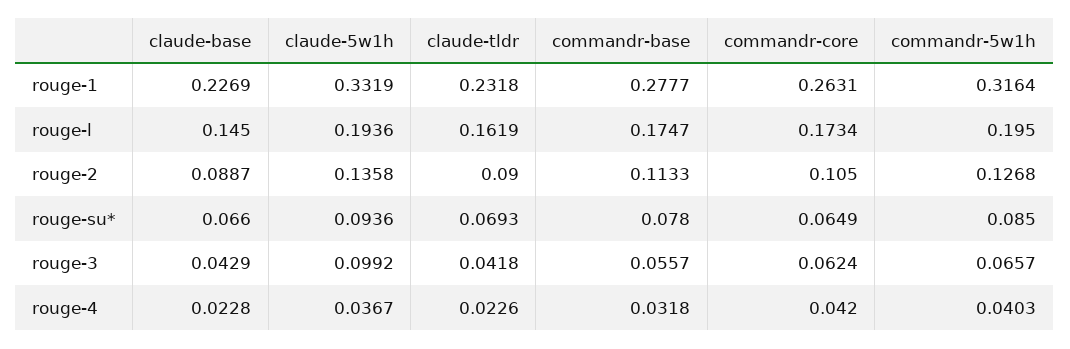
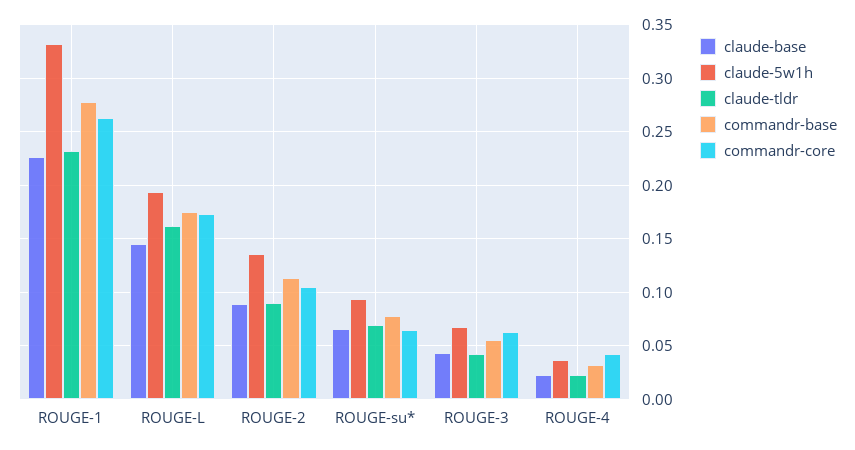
  {
    "claude-base": {
      "rouge-1": 0.2269,
      "rouge-l": 0.145,
      "rouge-2": 0.0887,
      "rouge-su*": 0.066,
      "rouge-3": 0.0429,
      "rouge-4": 0.0228
    },
    "claude-5w1h": {
      "rouge-1": 0.3319,
      "rouge-l": 0.1936,
      "rouge-2": 0.1358,
      "rouge-su*": 0.0936,
-     "rouge-3": 0.0992,
+     "rouge-3": 0.07,
      "rouge-4": 0.0367
    },
    "claude-tldr": {
      "rouge-1": 0.2318,
      "rouge-l": 0.1619,
      "rouge-2": 0.09,
      "rouge-su*": 0.0693,
      "rouge-3": 0.0418,
      "rouge-4": 0.0226
    },
    "commandr-base": {
      "rouge-1": 0.2777,
      "rouge-l": 0.1747,
      "rouge-2": 0.1133,
      "rouge-su*": 0.078,
      "rouge-3": 0.0557,
      "rouge-4": 0.0318
    },
    "commandr-core": {
      "rouge-1": 0.2631,
      "rouge-l": 0.1734,
      "rouge-2": 0.105,
      "rouge-su*": 0.0649,
      "rouge-3": 0.0624,
      "rouge-4": 0.042
-   },
+   }
-   "commandr-5w1h": {
-     "rouge-1": 0.3164,
-     "rouge-l": 0.195,
-     "rouge-2": 0.1268,
-     "rouge-su*": 0.085,
-     "rouge-3": 0.0657,
-     "rouge-4": 0.0403
-   }
  }

